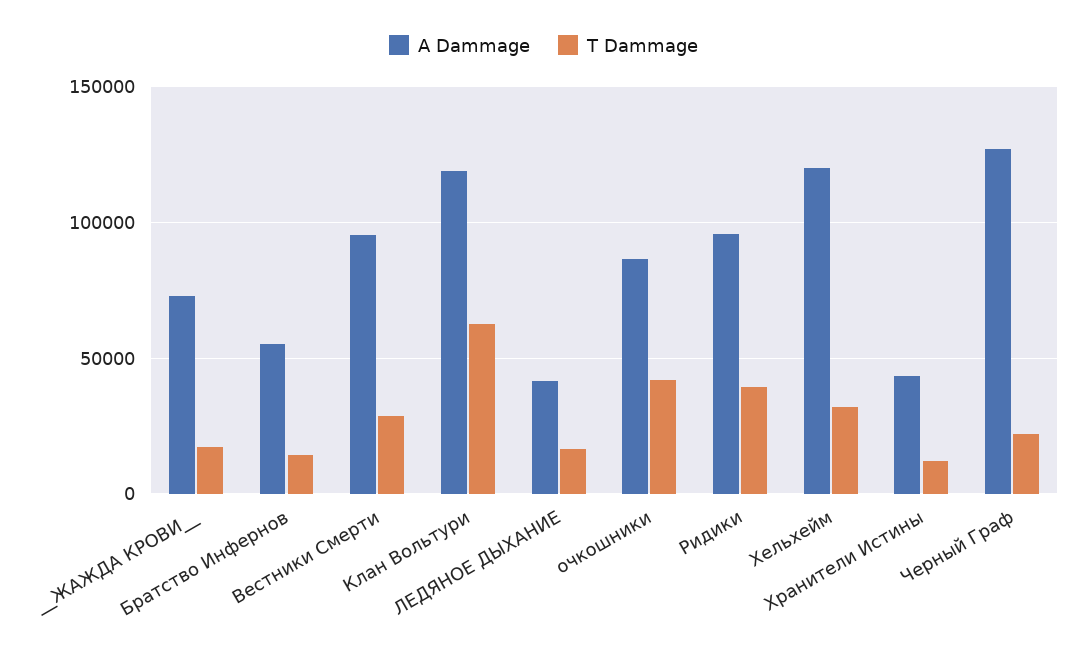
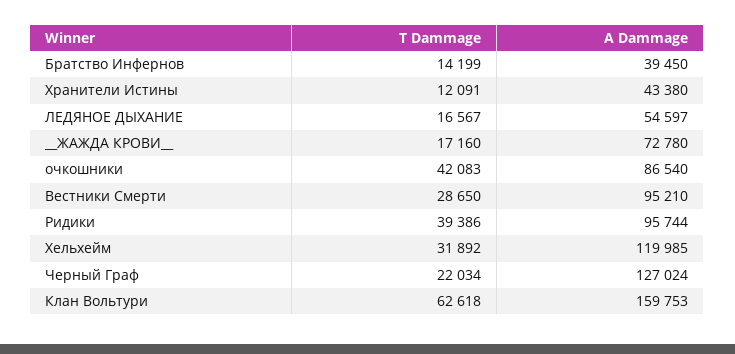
  {
    "A Dammage": {
      "__ЖАЖДА КРОВИ__": 72780,
-     "Братство Инфернов": 55000,
+     "Братство Инфернов": 39450,
      "Вестники Смерти": 95210,
-     "Клан Вольтури": 120000,
+     "Клан Вольтури": 159753,
-     "ЛЕДЯНОЕ ДЫХАНИЕ": 40000,
+     "ЛЕДЯНОЕ ДЫХАНИЕ": 54597,
      "очкошники": 86540,
      "Ридики": 95744,
      "Хельхейм": 119985,
      "Хранители Истины": 43380,
      "Черный Граф": 127024
    },
    "T Dammage": {
      "__ЖАЖДА КРОВИ__": 17160,
      "Братство Инфернов": 14199,
      "Вестники Смерти": 28650,
      "Клан Вольтури": 62618,
      "ЛЕДЯНОЕ ДЫХАНИЕ": 16567,
      "очкошники": 42083,
      "Ридики": 39386,
      "Хельхейм": 31892,
      "Хранители Истины": 12091,
      "Черный Граф": 22034
    }
  }

